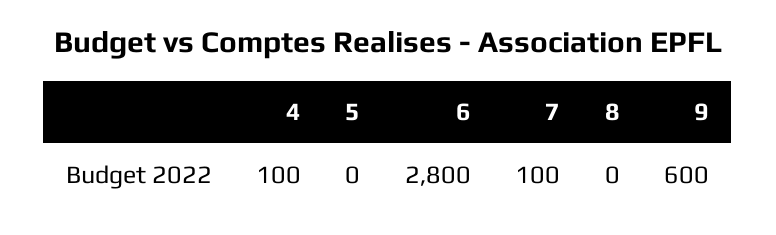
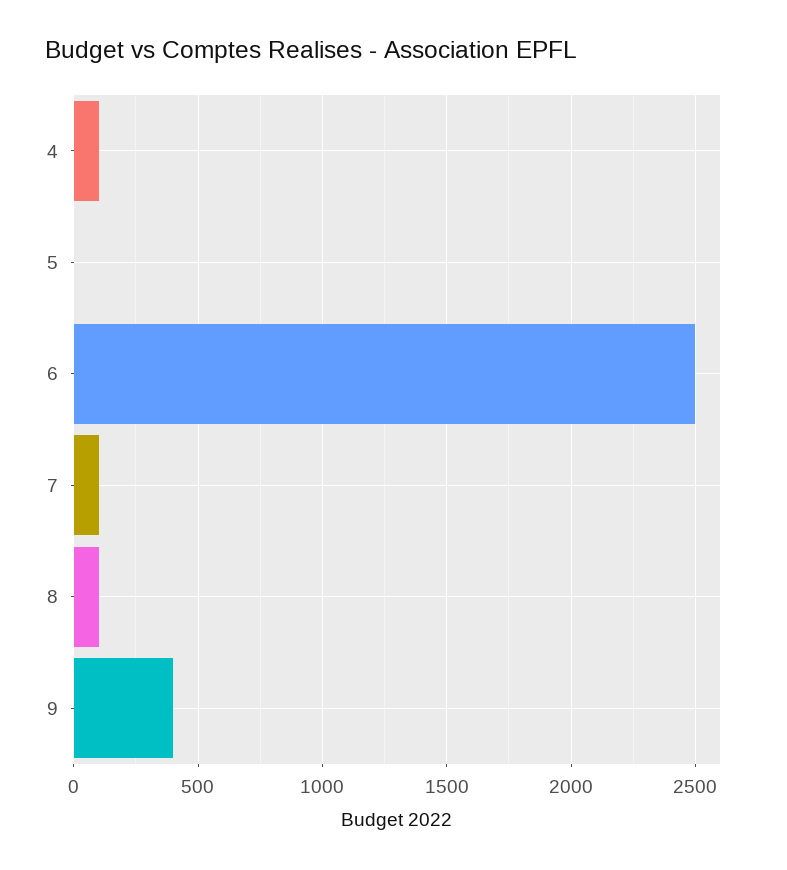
  {
    "4": 100,
    "5": 0,
-   "6": 2800,
+   "6": 2500,
    "7": 100,
-   "8": 0,
+   "8": 100,
-   "9": 600
+   "9": 400
  }

